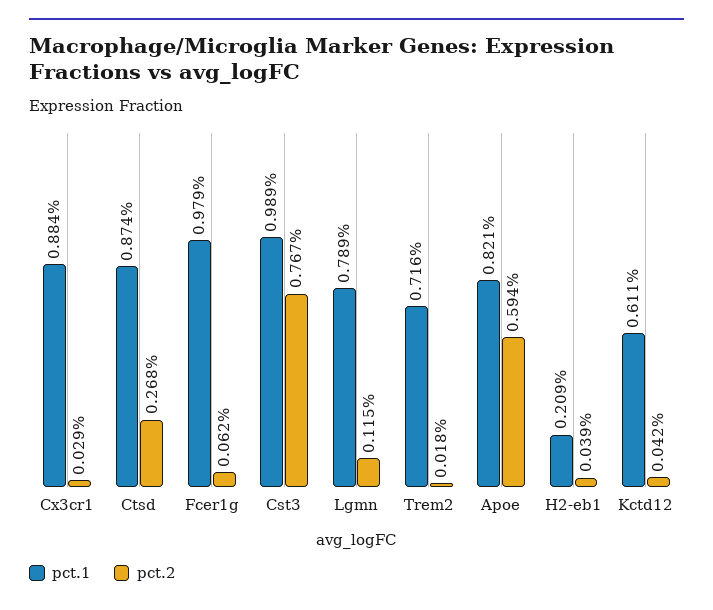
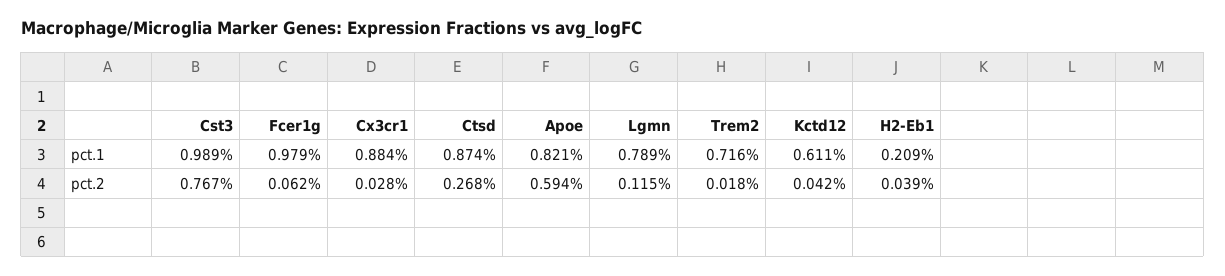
  {
    "pct.1": {
      "Cx3cr1": 0.884,
      "Ctsd": 0.874,
      "Fcer1g": 0.979,
      "Cst3": 0.989,
      "Lgmn": 0.789,
      "Trem2": 0.716,
      "Apoe": 0.821,
      "H2-eb1": 0.209,
      "Kctd12": 0.611
    },
    "pct.2": {
-     "Cx3cr1": 0.029,
+     "Cx3cr1": 0.028,
      "Ctsd": 0.268,
      "Fcer1g": 0.062,
      "Cst3": 0.767,
      "Lgmn": 0.115,
      "Trem2": 0.018,
      "Apoe": 0.594,
      "H2-eb1": 0.039,
      "Kctd12": 0.042
    }
  }

